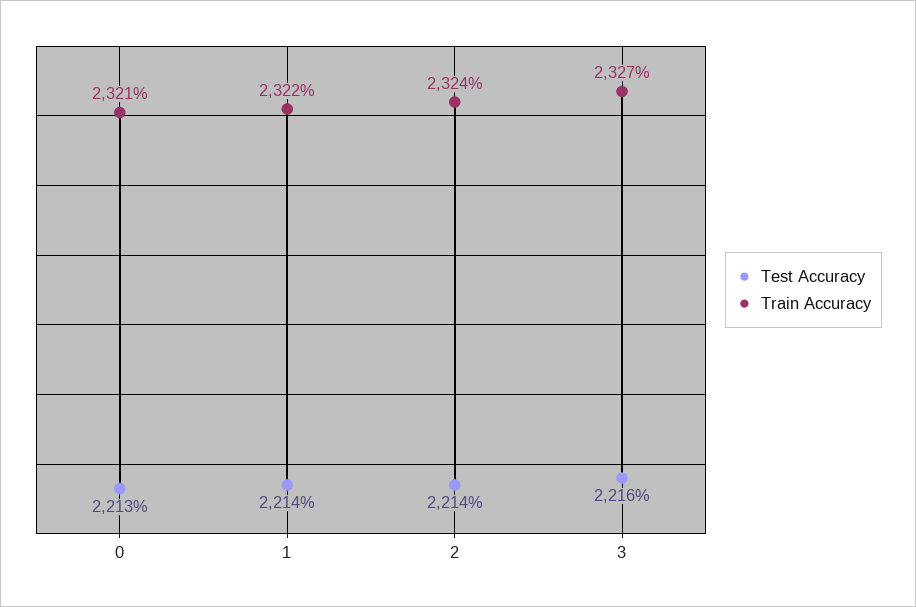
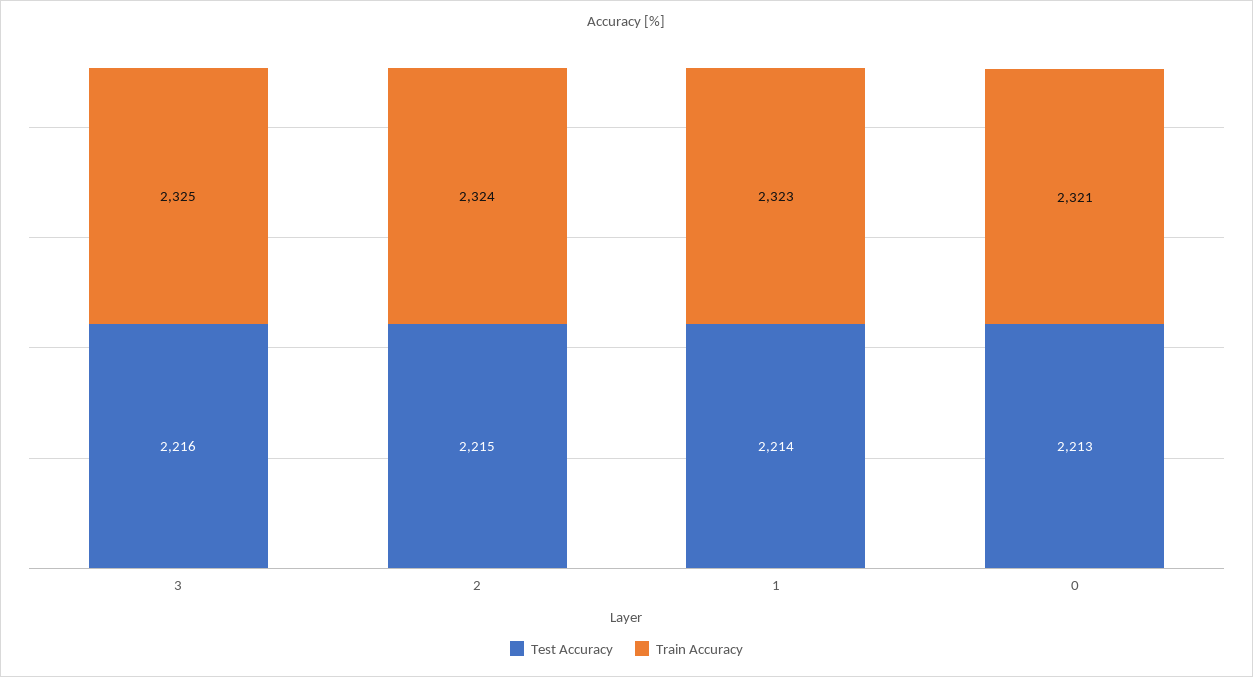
  {
    "Test Accuracy": {
      "0": 2213,
      "1": 2214,
-     "2": 2214,
+     "2": 2215,
      "3": 2216
    },
    "Train Accuracy": {
      "0": 2321,
-     "1": 2322,
+     "1": 2323,
      "2": 2324,
-     "3": 2327
+     "3": 2325
    }
  }

